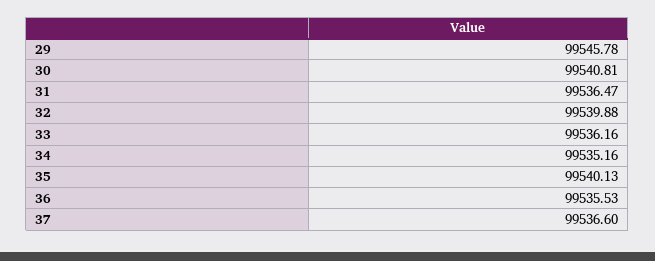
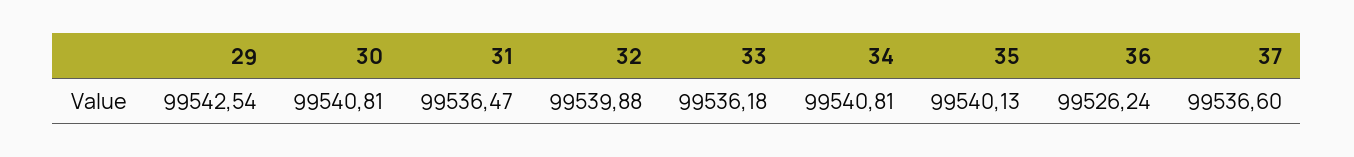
  {
-   "29": 99545.78,
+   "29": 99542.54,
    "30": 99540.81,
    "31": 99536.47,
    "32": 99539.88,
-   "33": 99536.16,
+   "33": 99536.18,
-   "34": 99535.16,
+   "34": 99540.81,
    "35": 99540.13,
-   "36": 99535.53,
+   "36": 99526.24,
    "37": 99536.6
  }

